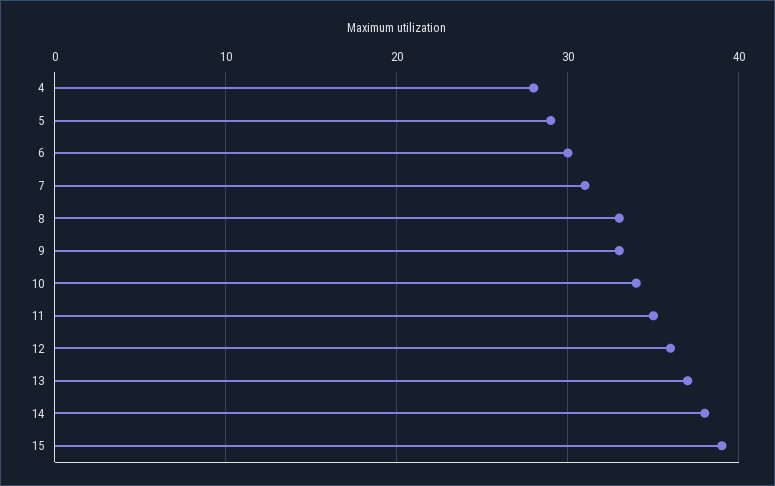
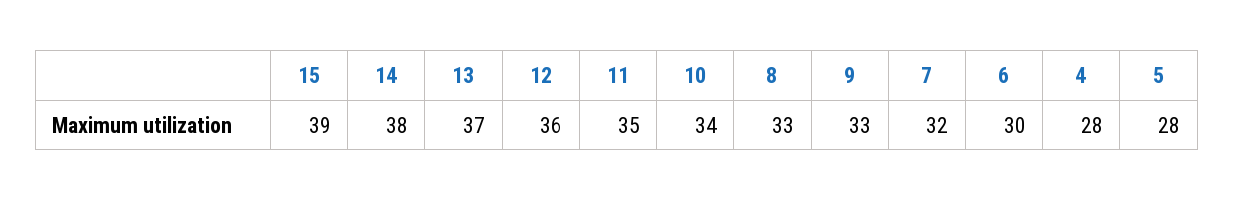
  {
    "4": 28,
-   "5": 29,
+   "5": 28,
    "6": 30,
-   "7": 31,
+   "7": 32,
    "8": 33,
    "9": 33,
    "10": 34,
    "11": 35,
    "12": 36,
    "13": 37,
    "14": 38,
    "15": 39
  }

